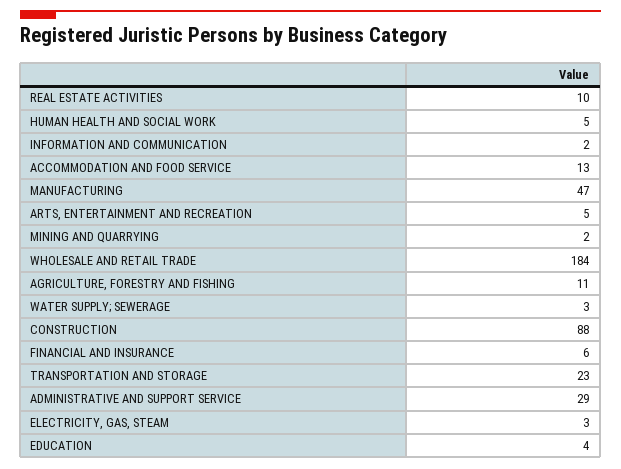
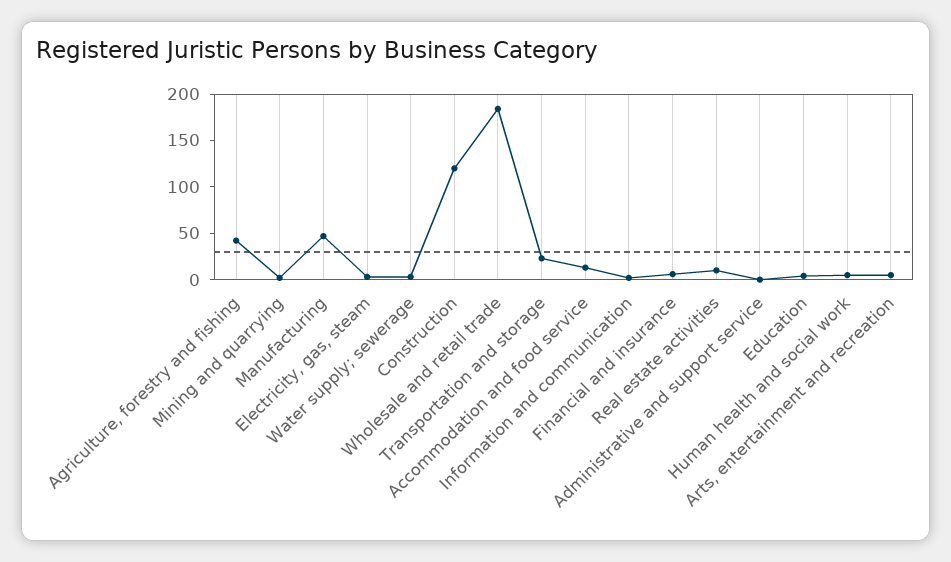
  {
    "REAL ESTATE ACTIVITIES": 10,
    "HUMAN HEALTH AND SOCIAL WORK": 5,
    "INFORMATION AND COMMUNICATION": 2,
    "ACCOMMODATION AND FOOD SERVICE": 13,
    "MANUFACTURING": 47,
    "ARTS, ENTERTAINMENT AND RECREATION": 5,
    "MINING AND QUARRYING": 2,
    "WHOLESALE AND RETAIL TRADE": 184,
-   "AGRICULTURE, FORESTRY AND FISHING": 11,
+   "AGRICULTURE, FORESTRY AND FISHING": 40,
    "WATER SUPPLY; SEWERAGE": 3,
-   "CONSTRUCTION": 88,
+   "CONSTRUCTION": 120,
    "FINANCIAL AND INSURANCE": 6,
    "TRANSPORTATION AND STORAGE": 23,
-   "ADMINISTRATIVE AND SUPPORT SERVICE": 29,
+   "ADMINISTRATIVE AND SUPPORT SERVICE": 0,
    "ELECTRICITY, GAS, STEAM": 3,
    "EDUCATION": 4
  }

